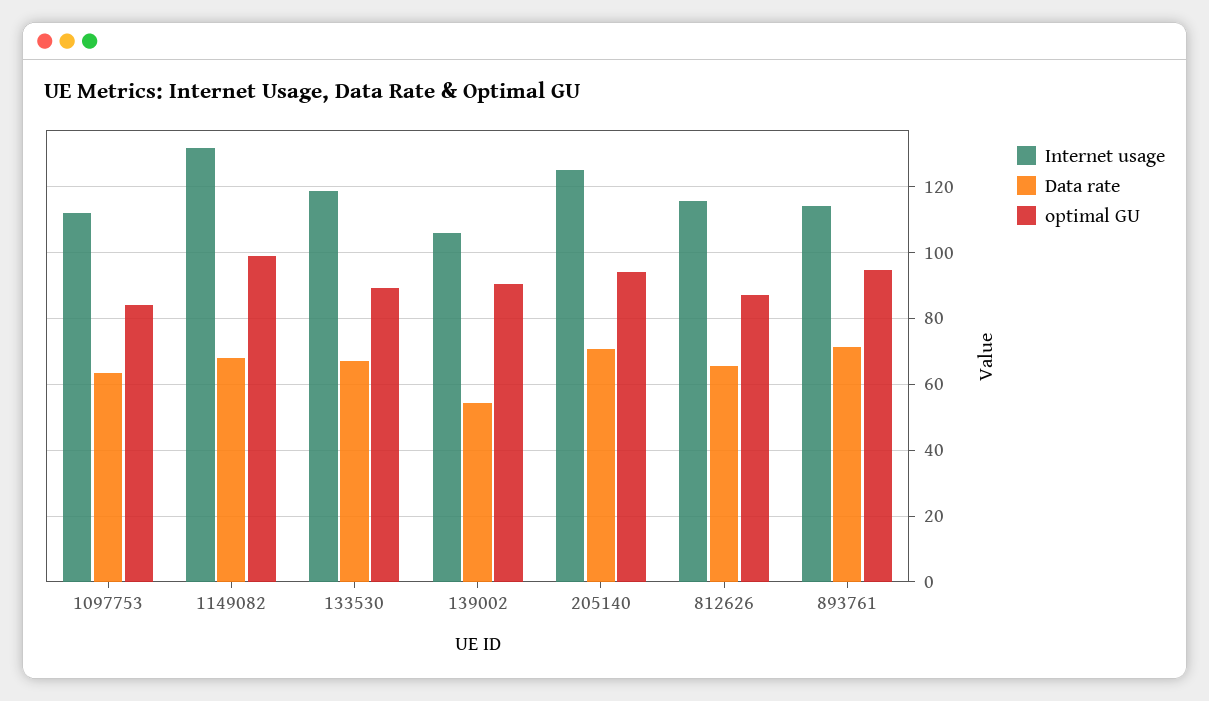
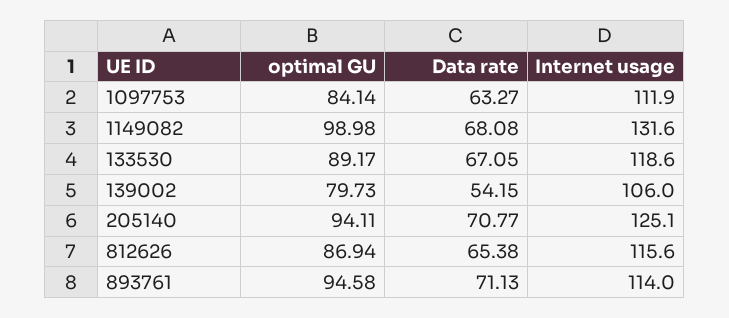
  {
    "Internet usage": {
      "1097753": 111.9,
      "1149082": 131.6,
      "133530": 118.6,
      "139002": 106,
      "205140": 125.1,
      "812626": 115.6,
      "893761": 114
    },
    "Data rate": {
      "1097753": 63.27,
      "1149082": 68.08,
      "133530": 67.05,
      "139002": 54.15,
      "205140": 70.77,
      "812626": 65.38,
      "893761": 71.13
    },
    "optimal GU": {
      "1097753": 84.14,
      "1149082": 98.98,
      "133530": 89.17,
-     "139002": 90,
+     "139002": 79.73,
      "205140": 94.11,
      "812626": 86.94,
      "893761": 94.58
    }
  }

